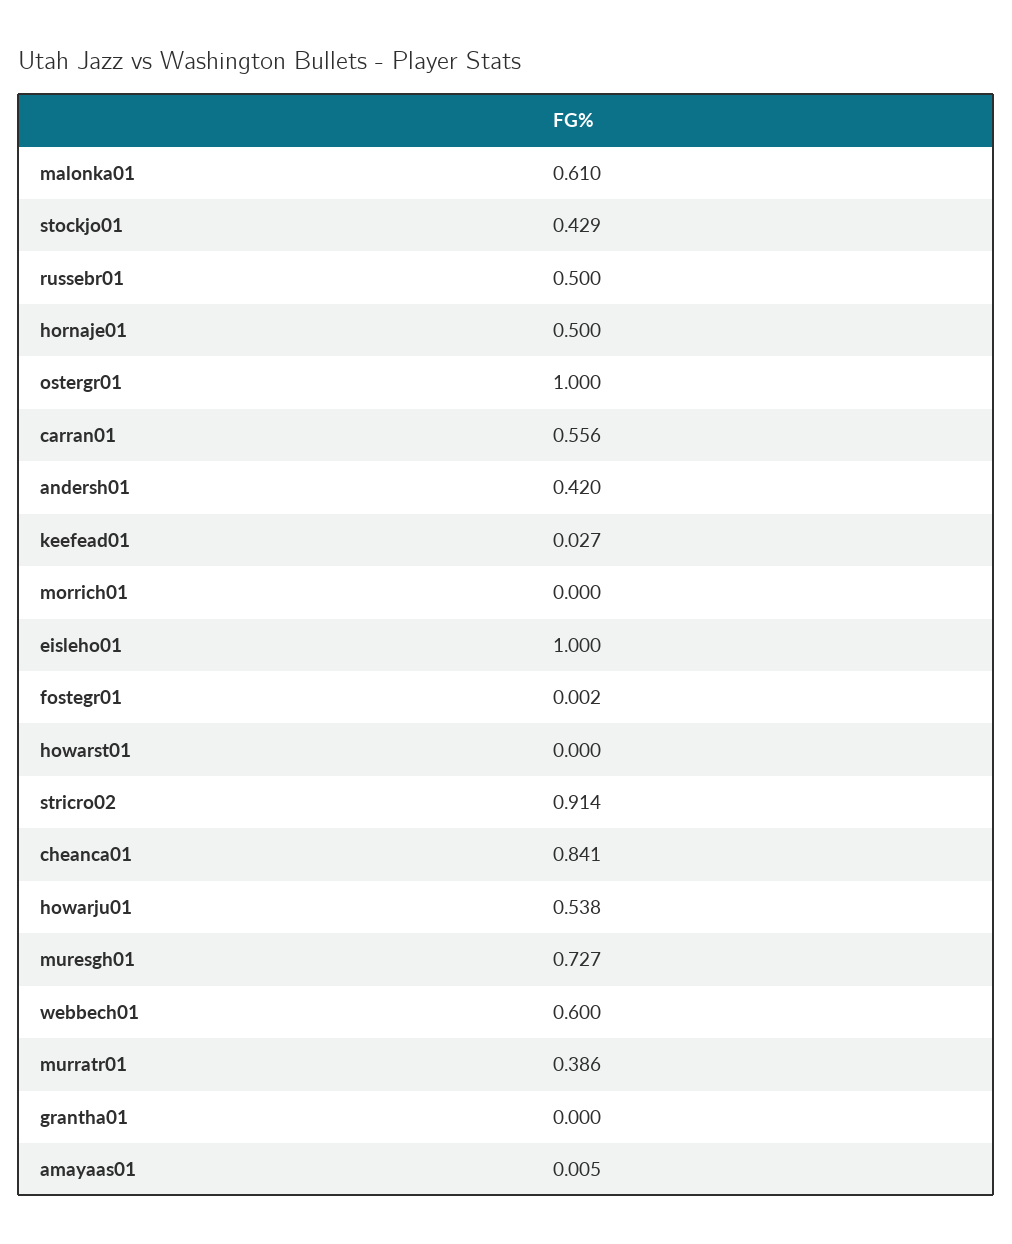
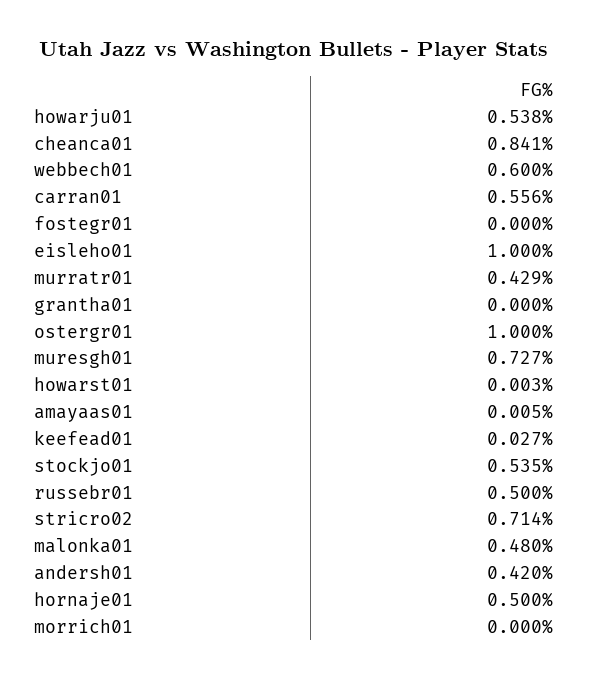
  {
-   "malonka01": 0.61,
+   "malonka01": 0.48,
-   "stockjo01": 0.429,
+   "stockjo01": 0.535,
    "russebr01": 0.5,
    "hornaje01": 0.5,
    "ostergr01": 1,
    "carran01": 0.556,
    "andersh01": 0.42,
    "keefead01": 0.027,
    "morrich01": 0,
    "eisleho01": 1,
-   "fostegr01": 0.002,
+   "fostegr01": 0,
-   "howarst01": 0,
+   "howarst01": 0.003,
-   "stricro02": 0.914,
+   "stricro02": 0.714,
    "cheanca01": 0.841,
    "howarju01": 0.538,
    "muresgh01": 0.727,
    "webbech01": 0.6,
-   "murratr01": 0.386,
+   "murratr01": 0.429,
    "grantha01": 0,
    "amayaas01": 0.005
  }

